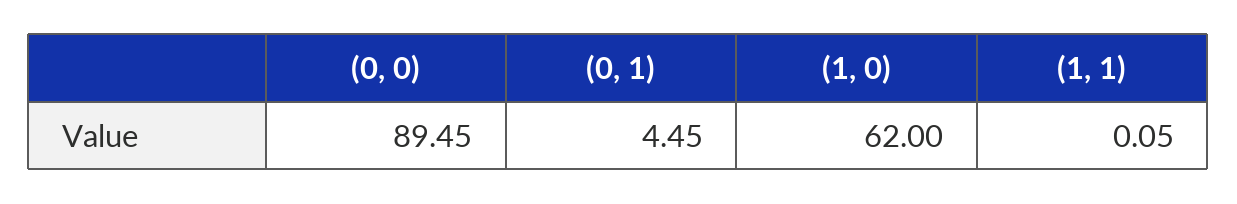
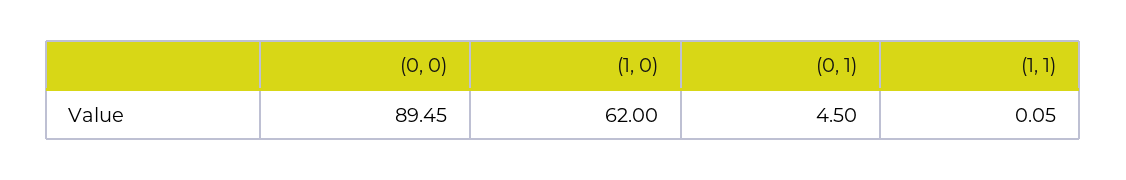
  {
    "(0, 0)": 89.45,
-   "(0, 1)": 4.45,
+   "(0, 1)": 4.5,
    "(1, 0)": 62,
    "(1, 1)": 0.05
  }

